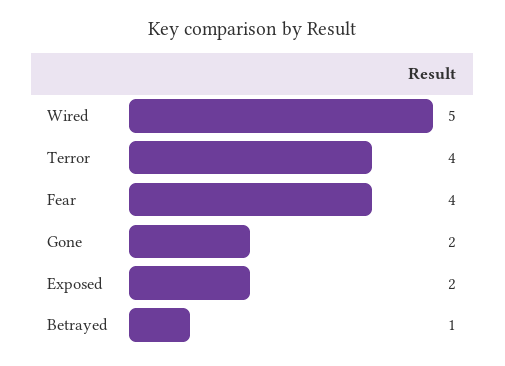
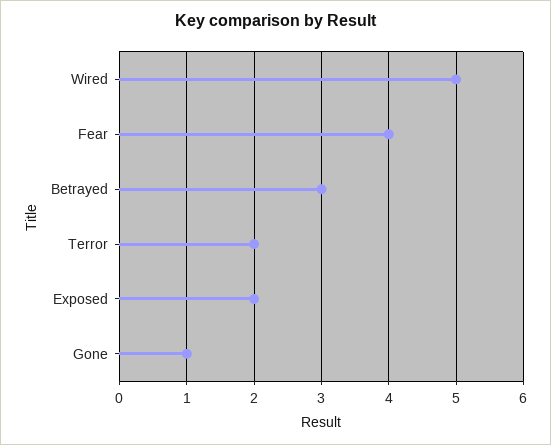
  {
    "Wired": 5,
-   "Terror": 4,
+   "Terror": 2,
    "Fear": 4,
-   "Gone": 2,
+   "Gone": 1,
    "Exposed": 2,
-   "Betrayed": 1
+   "Betrayed": 3
  }

